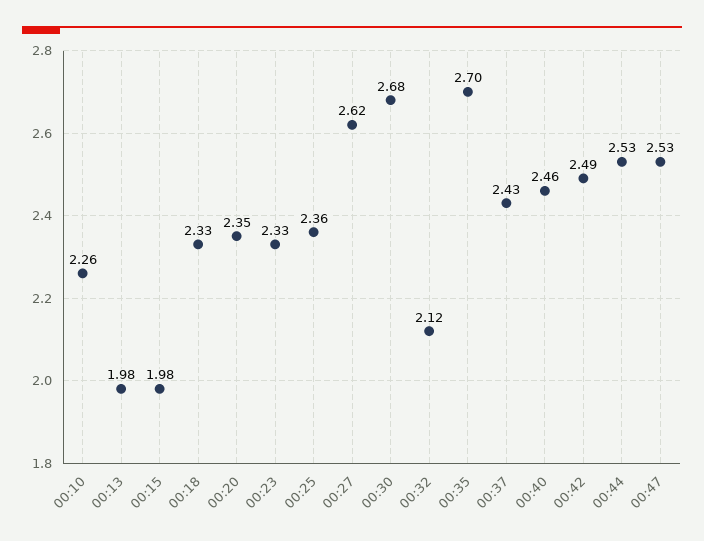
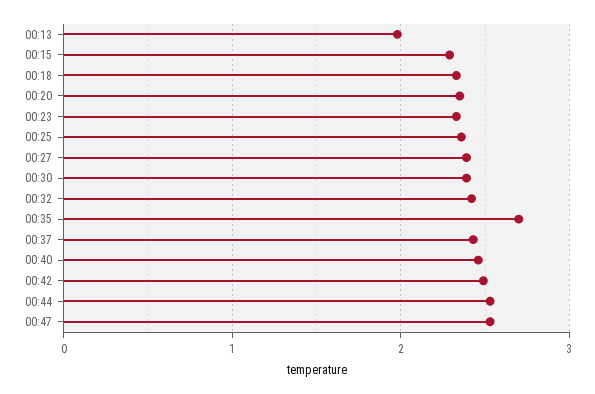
  {
-   "00:10": 2.26,
    "00:13": 1.98,
-   "00:15": 1.98,
+   "00:15": 2.3,
    "00:18": 2.33,
    "00:20": 2.35,
    "00:23": 2.33,
    "00:25": 2.36,
-   "00:27": 2.62,
+   "00:27": 2.4,
-   "00:30": 2.68,
+   "00:30": 2.4,
-   "00:32": 2.12,
+   "00:32": 2.4,
    "00:35": 2.7,
    "00:37": 2.43,
    "00:40": 2.46,
    "00:42": 2.49,
    "00:44": 2.53,
    "00:47": 2.53
  }

